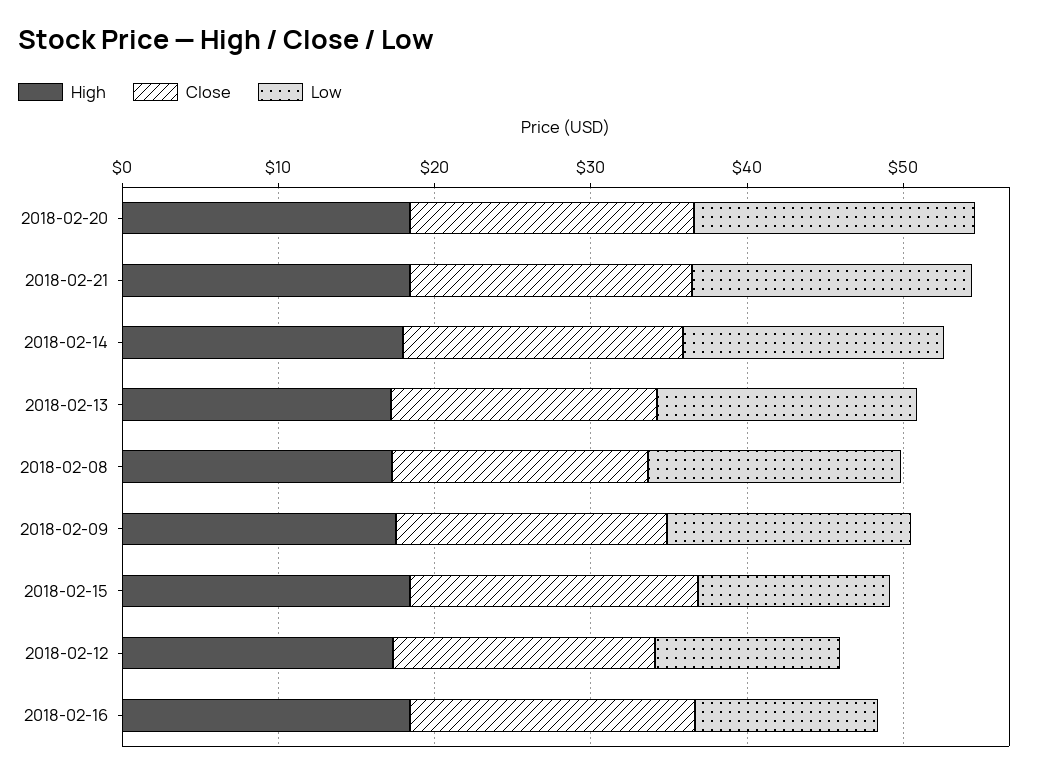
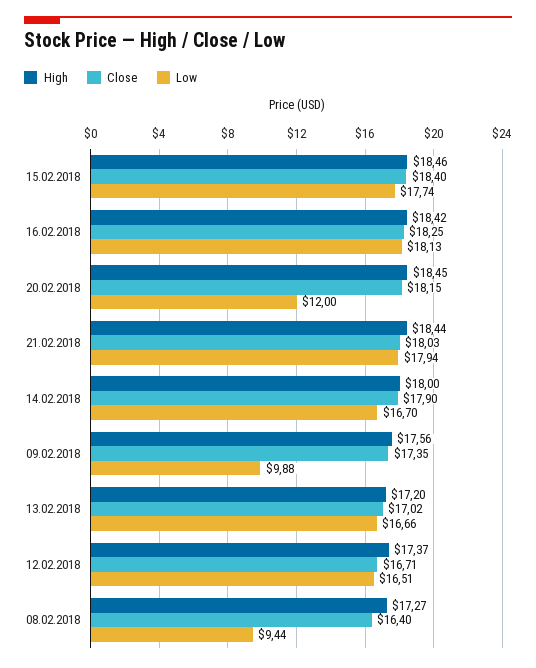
  {
    "High": {
      "2018-02-20": 18.45,
      "2018-02-21": 18.44,
      "2018-02-14": 18,
      "2018-02-13": 17.2,
      "2018-02-08": 17.27,
      "2018-02-09": 17.56,
      "2018-02-15": 18.46,
      "2018-02-12": 17.37,
      "2018-02-16": 18.42
    },
    "Close": {
      "2018-02-20": 18.15,
      "2018-02-21": 18.03,
      "2018-02-14": 17.9,
      "2018-02-13": 17.02,
      "2018-02-08": 16.4,
      "2018-02-09": 17.35,
      "2018-02-15": 18.4,
      "2018-02-12": 16.71,
      "2018-02-16": 18.25
    },
    "Low": {
-     "2018-02-20": 18,
+     "2018-02-20": 12,
      "2018-02-21": 17.94,
      "2018-02-14": 16.7,
      "2018-02-13": 16.66,
-     "2018-02-08": 16,
+     "2018-02-08": 9.44,
-     "2018-02-09": 16,
+     "2018-02-09": 9.88,
-     "2018-02-15": 12,
+     "2018-02-15": 17.74,
-     "2018-02-12": 12,
+     "2018-02-12": 16.51,
-     "2018-02-16": 12
+     "2018-02-16": 18.13
    }
  }

